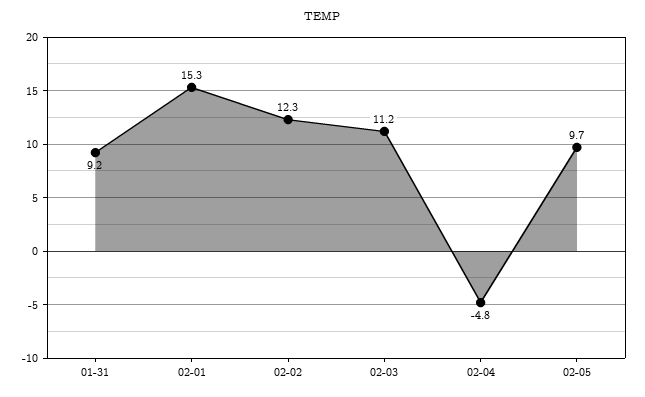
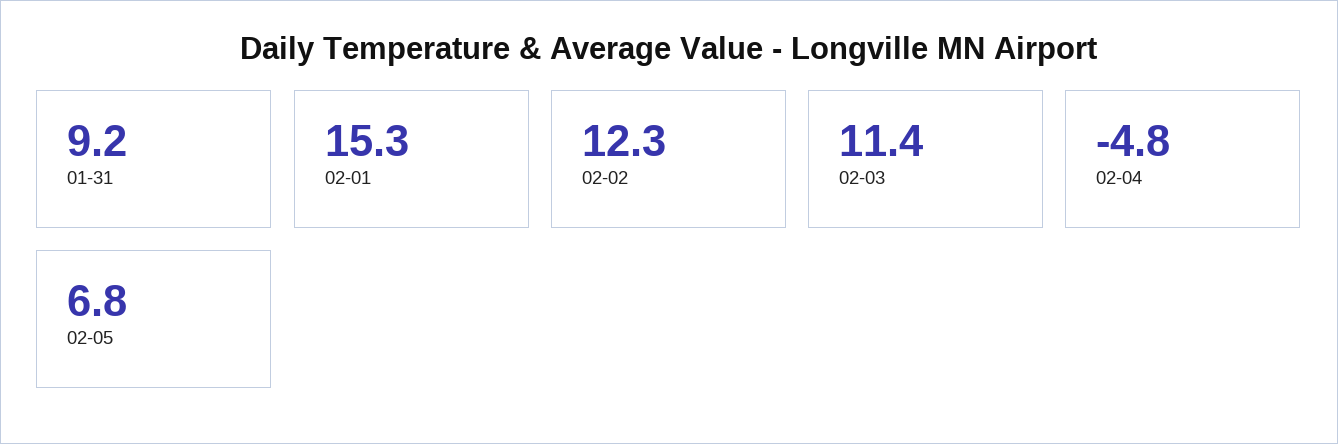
  {
    "01-31": 9.2,
    "02-01": 15.3,
    "02-02": 12.3,
-   "02-03": 11.2,
+   "02-03": 11.4,
    "02-04": -4.8,
-   "02-05": 9.7
+   "02-05": 6.8
  }

